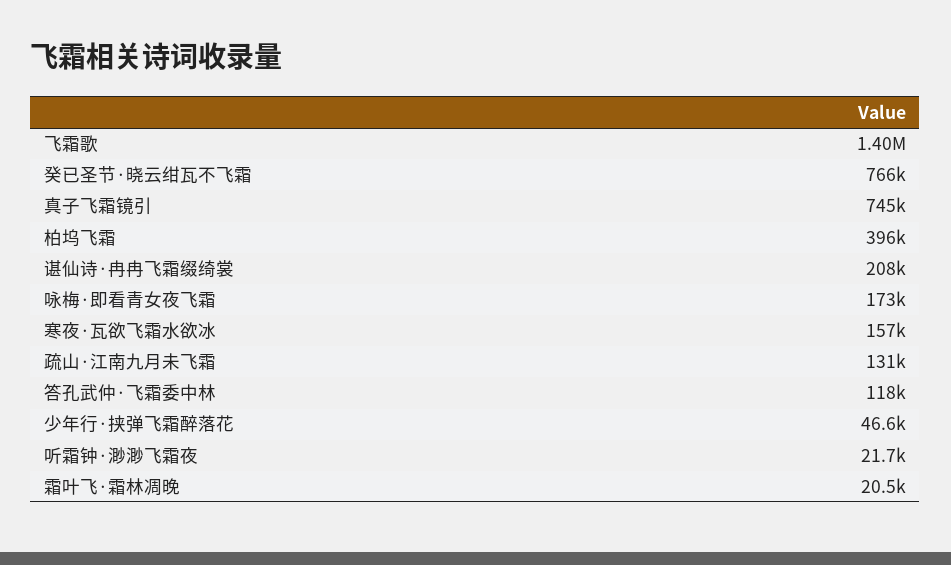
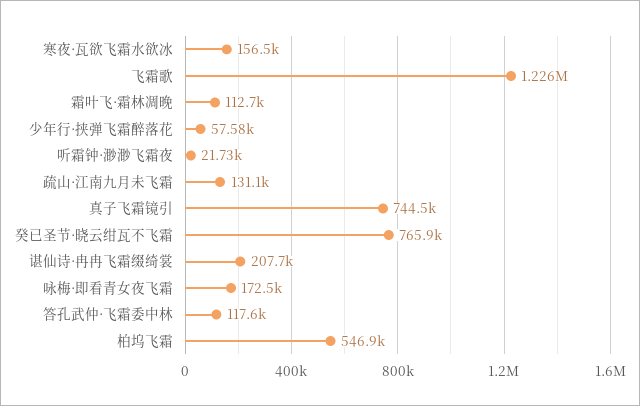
  {
-   "飞霜歌": 1400000,
+   "飞霜歌": 1226000,
    "癸已圣节·晓云绀瓦不飞霜": 765900,
    "真子飞霜镜引": 744500,
-   "柏坞飞霜": 396000,
+   "柏坞飞霜": 546900,
    "谌仙诗·冉冉飞霜缀绮裳": 207700,
    "咏梅·即看青女夜飞霜": 172500,
    "寒夜·瓦欲飞霜水欲冰": 156500,
    "疏山·江南九月未飞霜": 131100,
    "答孔武仲·飞霜委中林": 117600,
-   "少年行·挟弹飞霜醉落花": 46600,
+   "少年行·挟弹飞霜醉落花": 57580,
    "听霜钟·渺渺飞霜夜": 21730,
-   "霜叶飞·霜林凋晚": 20500
+   "霜叶飞·霜林凋晚": 112700
  }

